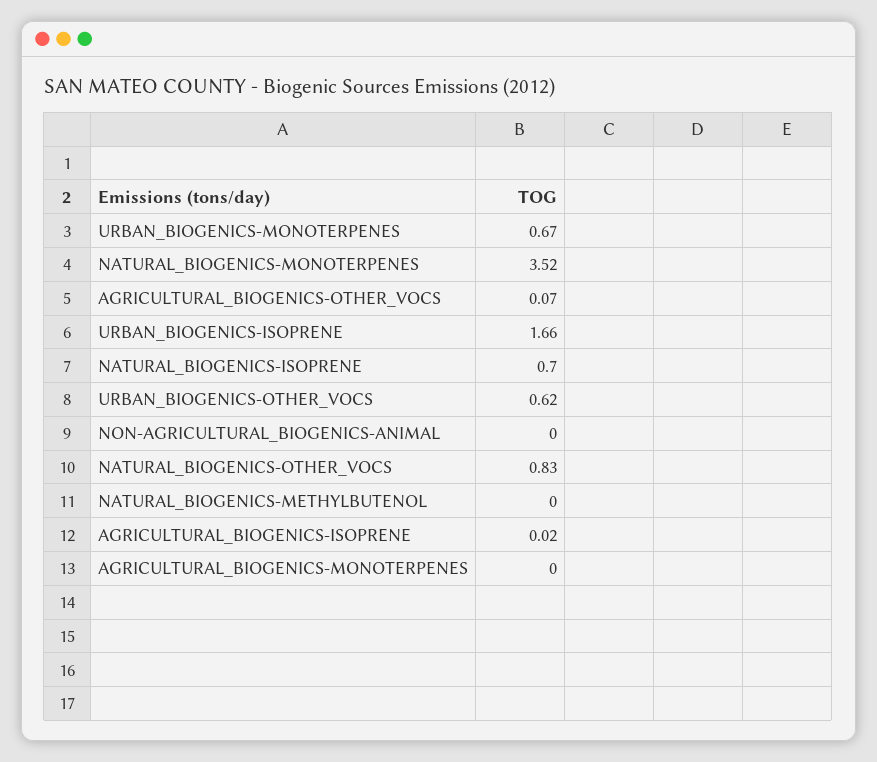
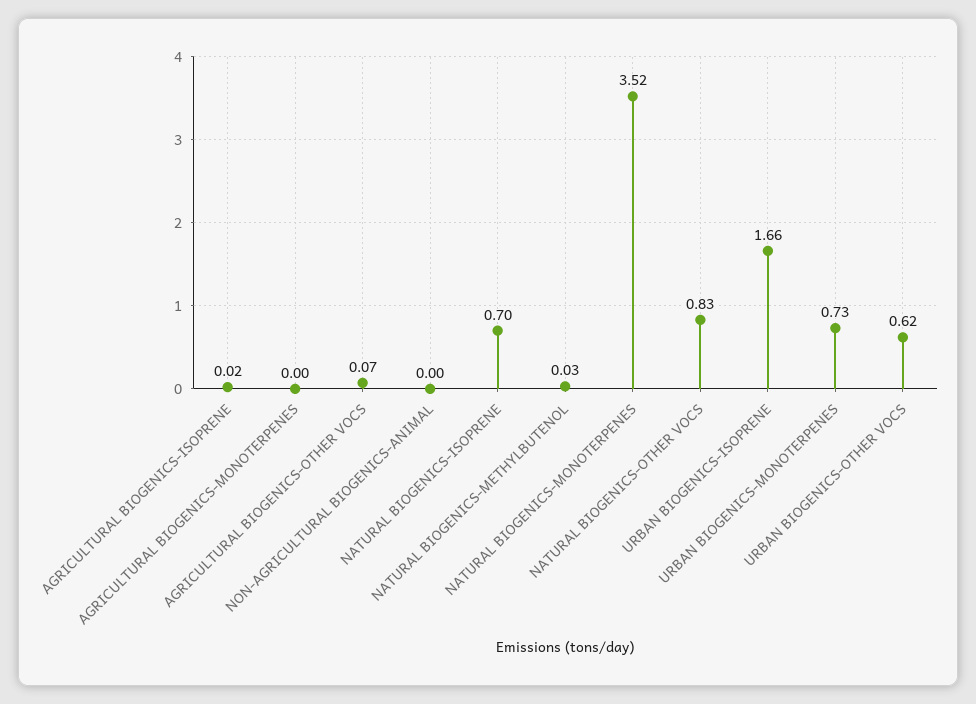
  {
-   "URBAN_BIOGENICS-MONOTERPENES": 0.67,
+   "URBAN_BIOGENICS-MONOTERPENES": 0.73,
    "NATURAL_BIOGENICS-MONOTERPENES": 3.52,
    "AGRICULTURAL_BIOGENICS-OTHER_VOCS": 0.07,
    "URBAN_BIOGENICS-ISOPRENE": 1.66,
    "NATURAL_BIOGENICS-ISOPRENE": 0.7,
    "URBAN_BIOGENICS-OTHER_VOCS": 0.62,
    "NON-AGRICULTURAL_BIOGENICS-ANIMAL": 0,
    "NATURAL_BIOGENICS-OTHER_VOCS": 0.83,
-   "NATURAL_BIOGENICS-METHYLBUTENOL": 0,
+   "NATURAL_BIOGENICS-METHYLBUTENOL": 0.03,
    "AGRICULTURAL_BIOGENICS-ISOPRENE": 0.02,
    "AGRICULTURAL_BIOGENICS-MONOTERPENES": 0
  }

